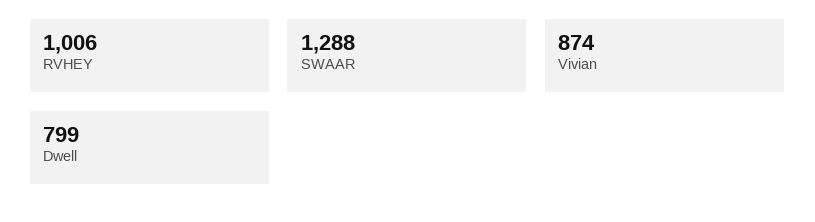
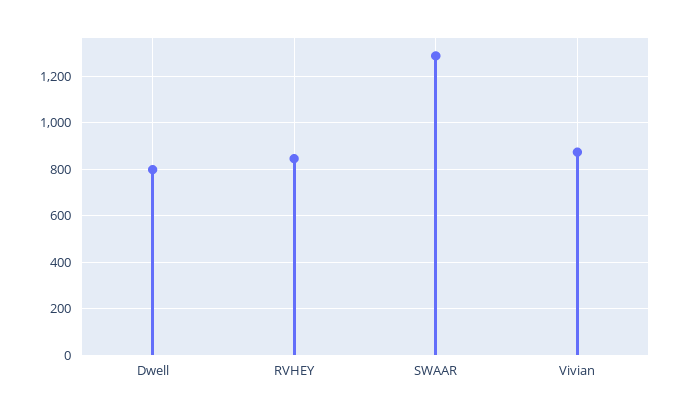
  {
-   "RVHEY": 1006,
+   "RVHEY": 850,
    "SWAAR": 1288,
    "Vivian": 874,
    "Dwell": 799
  }

